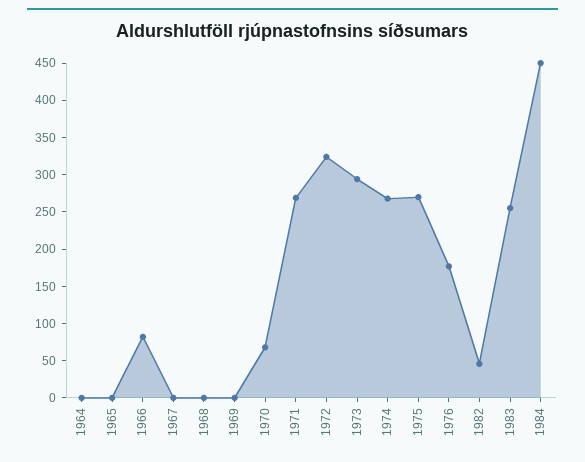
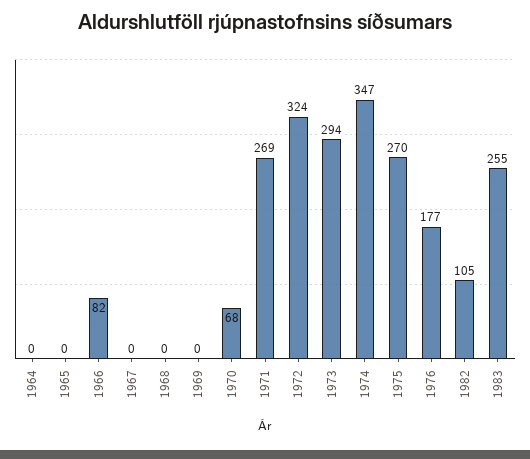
  {
    "1964": 0,
    "1965": 0,
    "1966": 82,
    "1967": 0,
    "1968": 0,
    "1969": 0,
    "1970": 68,
    "1971": 269,
    "1972": 324,
    "1973": 294,
-   "1974": 275,
+   "1974": 347,
    "1975": 270,
    "1976": 177,
-   "1982": 50,
+   "1982": 105,
-   "1983": 255,
+   "1983": 255
-   "1984": 450
  }

